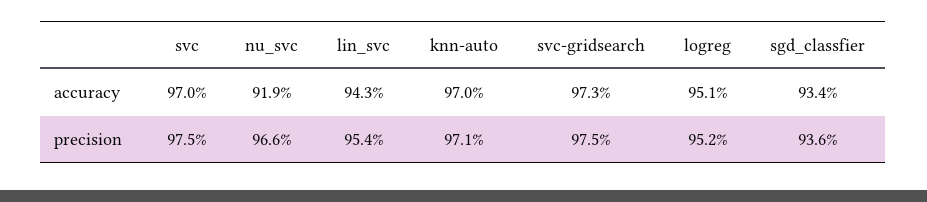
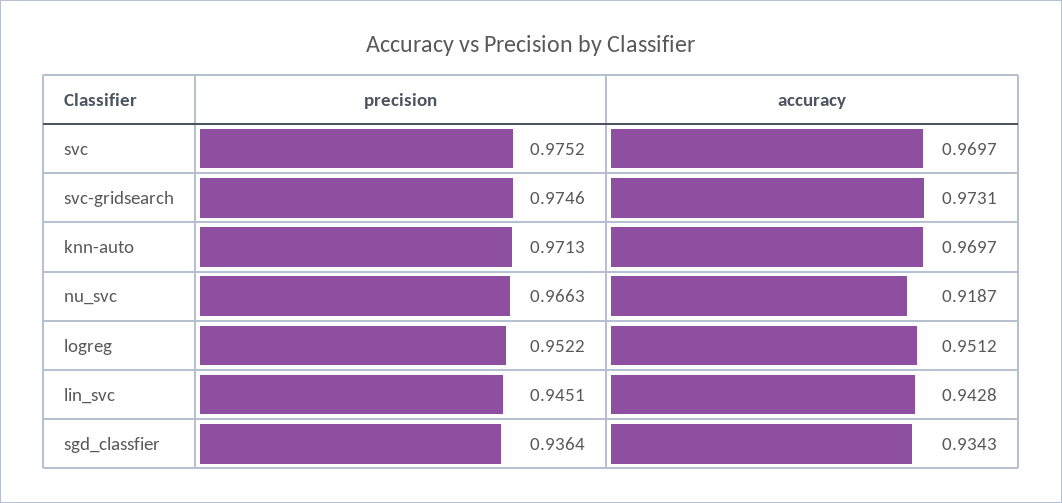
  {
    "svc": {
      "accuracy": 0.9697,
      "precision": 0.9752
    },
    "nu_svc": {
      "accuracy": 0.9187,
      "precision": 0.9663
    },
    "lin_svc": {
      "accuracy": 0.9428,
-     "precision": 0.954
+     "precision": 0.9451
    },
    "knn-auto": {
      "accuracy": 0.9697,
      "precision": 0.9713
    },
    "svc-gridsearch": {
      "accuracy": 0.9731,
      "precision": 0.9746
    },
    "logreg": {
      "accuracy": 0.9512,
      "precision": 0.9522
    },
    "sgd_classfier": {
      "accuracy": 0.9343,
      "precision": 0.9364
    }
  }

